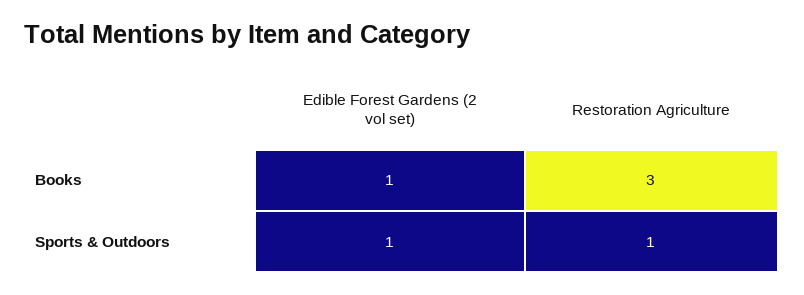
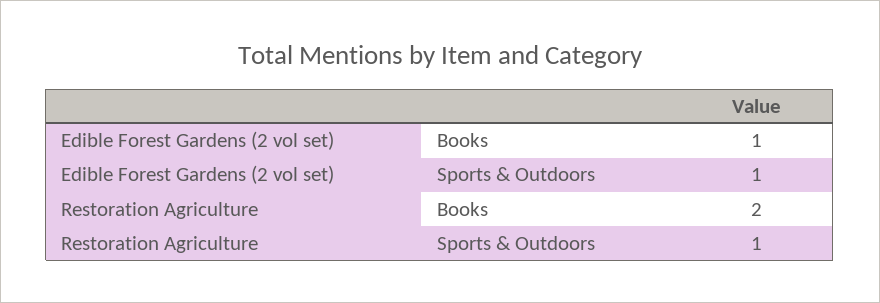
  {
    "Edible Forest Gardens (2 vol set)": {
      "Books": 1,
      "Sports & Outdoors": 1
    },
    "Restoration Agriculture": {
-     "Books": 3,
+     "Books": 2,
      "Sports & Outdoors": 1
    }
  }

